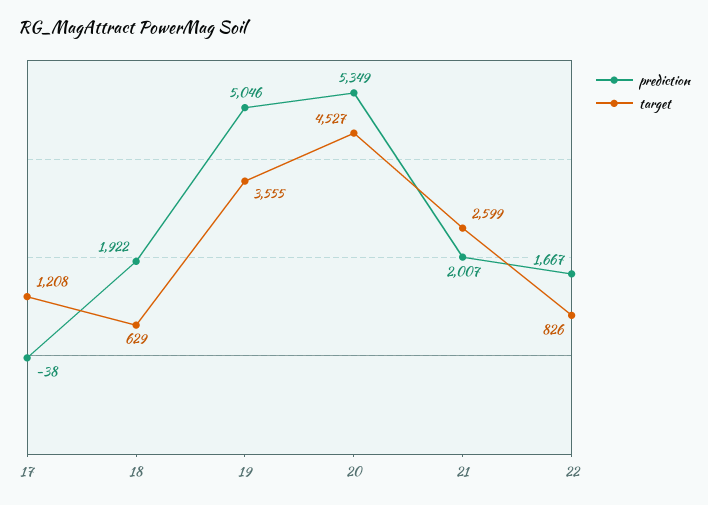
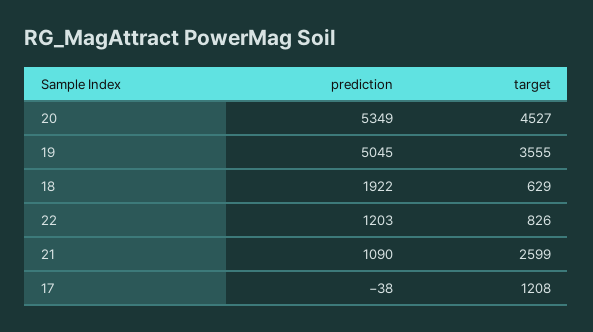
  {
    "prediction": {
      "17": -38,
      "18": 1922,
-     "19": 5046,
+     "19": 5045,
      "20": 5349,
-     "21": 2007,
+     "21": 1090,
-     "22": 1667
+     "22": 1203
    },
    "target": {
      "17": 1208,
      "18": 629,
      "19": 3555,
      "20": 4527,
      "21": 2599,
      "22": 826
    }
  }

